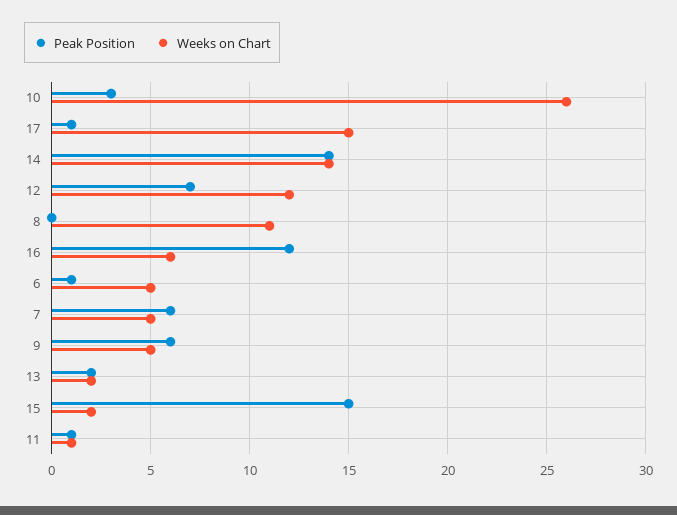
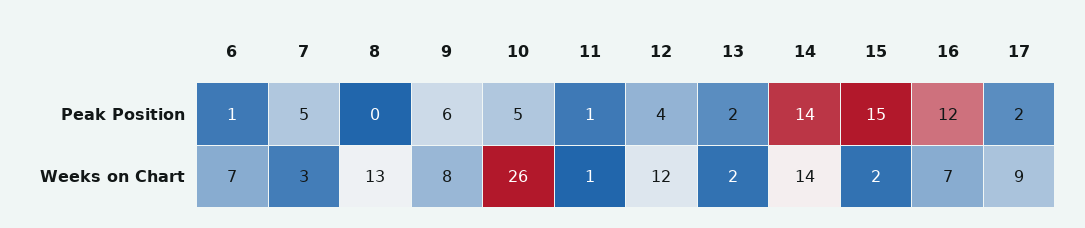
  {
    "Peak Position": {
-     "10": 3,
+     "10": 5,
-     "17": 1,
+     "17": 2,
      "14": 14,
-     "12": 7,
+     "12": 4,
      "8": 0,
      "16": 12,
      "6": 1,
-     "7": 6,
+     "7": 5,
      "9": 6,
      "13": 2,
      "15": 15,
      "11": 1
    },
    "Weeks on Chart": {
      "10": 26,
-     "17": 15,
+     "17": 9,
      "14": 14,
      "12": 12,
-     "8": 11,
+     "8": 13,
-     "16": 6,
+     "16": 7,
-     "6": 5,
+     "6": 7,
-     "7": 5,
+     "7": 3,
-     "9": 5,
+     "9": 8,
      "13": 2,
      "15": 2,
      "11": 1
    }
  }

